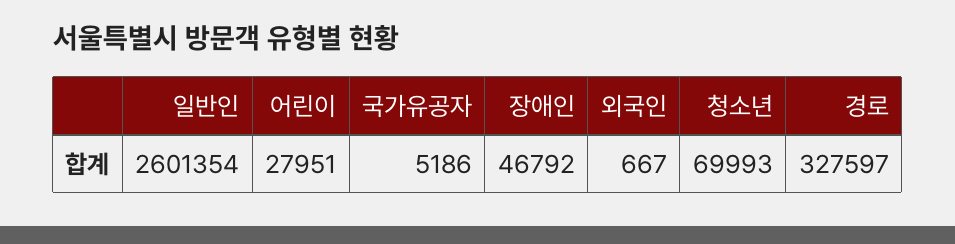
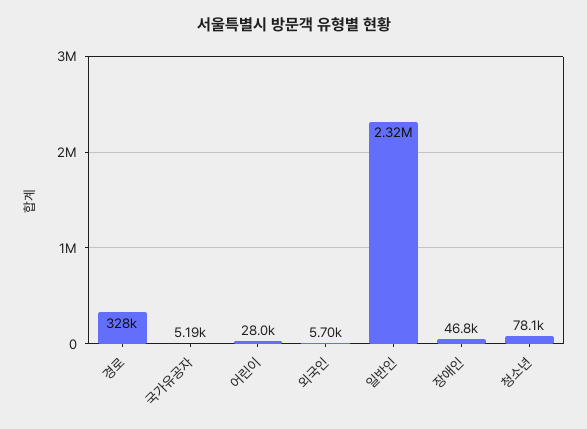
  {
-   "일반인": 2601354,
+   "일반인": 2320000,
    "어린이": 27951,
    "국가유공자": 5186,
    "장애인": 46792,
-   "외국인": 667,
+   "외국인": 5700,
-   "청소년": 69993,
+   "청소년": 78100,
    "경로": 327597
  }

